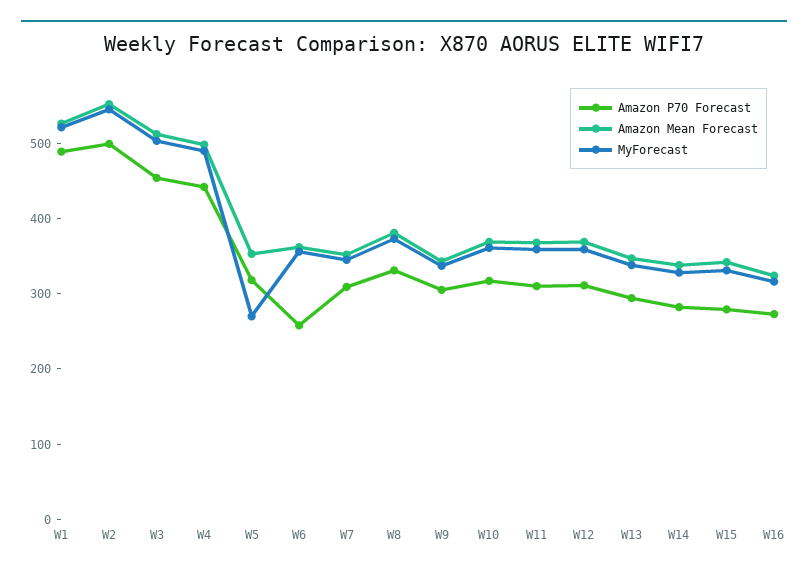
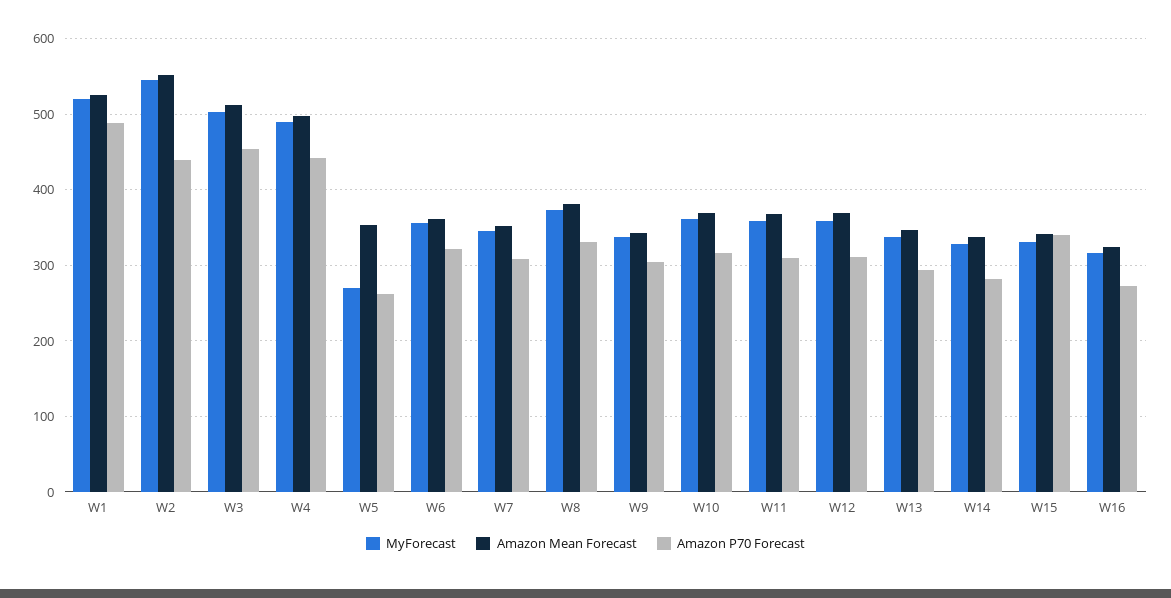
  {
    "Amazon P70 Forecast": {
      "W1": 490,
-     "W2": 500,
+     "W2": 440,
      "W3": 450,
      "W4": 440,
-     "W5": 320,
+     "W5": 260,
-     "W6": 260,
+     "W6": 320,
      "W7": 310,
      "W8": 330,
      "W9": 310,
      "W10": 320,
      "W11": 310,
      "W12": 310,
      "W13": 290,
      "W14": 280,
-     "W15": 280,
+     "W15": 340,
      "W16": 270
    },
    "Amazon Mean Forecast": {
      "W1": 530,
      "W2": 550,
      "W3": 510,
      "W4": 500,
      "W5": 350,
      "W6": 360,
      "W7": 350,
      "W8": 380,
      "W9": 340,
      "W10": 370,
      "W11": 370,
      "W12": 370,
      "W13": 350,
      "W14": 340,
      "W15": 340,
      "W16": 320
    },
    "MyForecast": {
      "W1": 520,
      "W2": 550,
      "W3": 500,
      "W4": 490,
      "W5": 270,
      "W6": 360,
      "W7": 350,
      "W8": 370,
      "W9": 340,
      "W10": 360,
      "W11": 360,
      "W12": 360,
      "W13": 340,
      "W14": 330,
      "W15": 330,
      "W16": 320
    }
  }

